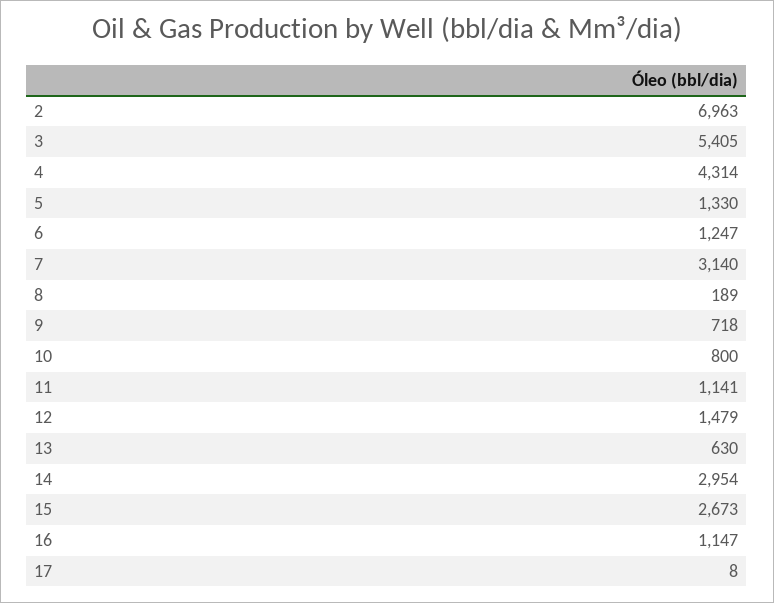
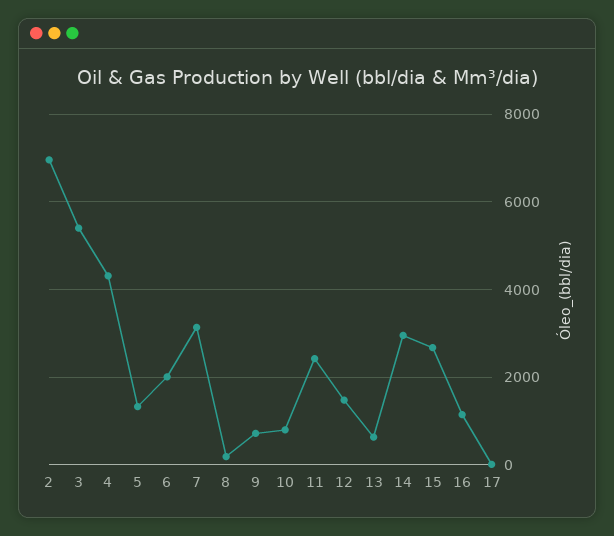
  {
    "2": 6963,
    "3": 5405,
    "4": 4314,
    "5": 1330,
-   "6": 1247,
+   "6": 2000,
    "7": 3140,
    "8": 189,
    "9": 718,
    "10": 800,
-   "11": 1141,
+   "11": 2400,
    "12": 1479,
    "13": 630,
    "14": 2954,
    "15": 2673,
    "16": 1147,
    "17": 8
  }

